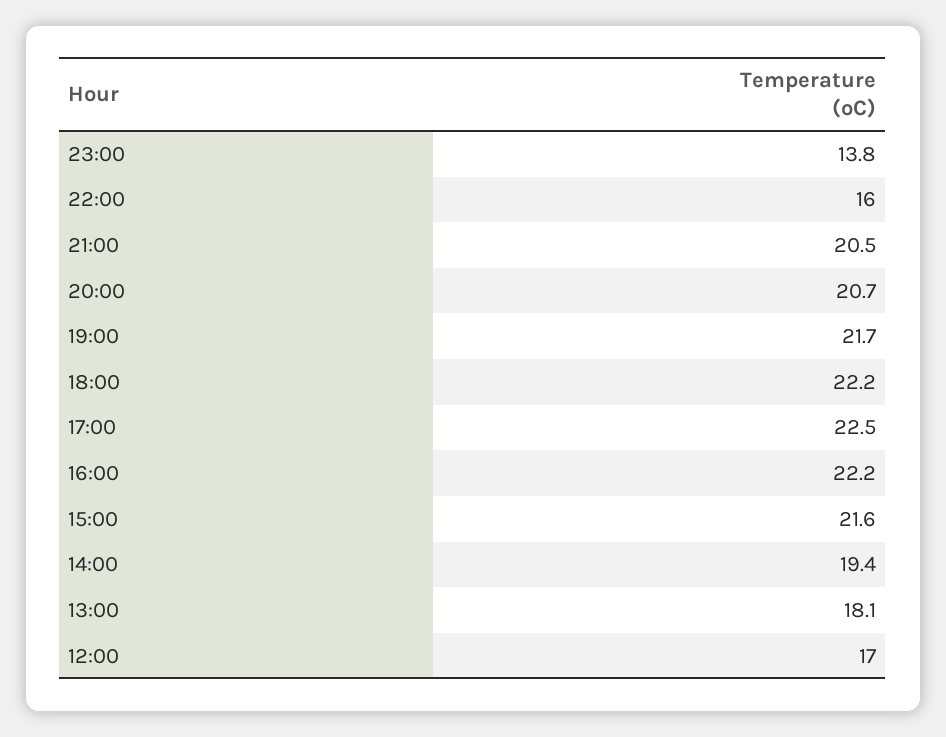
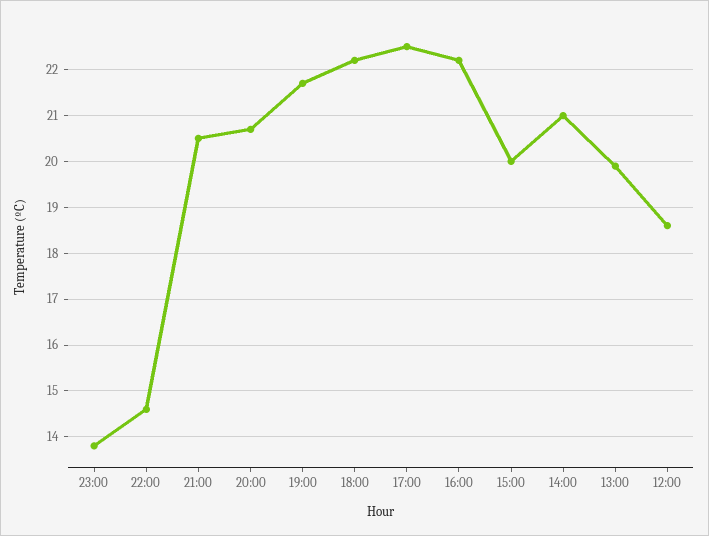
  {
    "23:00": 13.8,
-   "22:00": 16,
+   "22:00": 14.5,
    "21:00": 20.5,
    "20:00": 20.7,
    "19:00": 21.7,
    "18:00": 22.2,
    "17:00": 22.5,
    "16:00": 22.2,
-   "15:00": 21.6,
+   "15:00": 20,
-   "14:00": 19.4,
+   "14:00": 21,
-   "13:00": 18.1,
+   "13:00": 20,
-   "12:00": 17
+   "12:00": 18.5
  }

